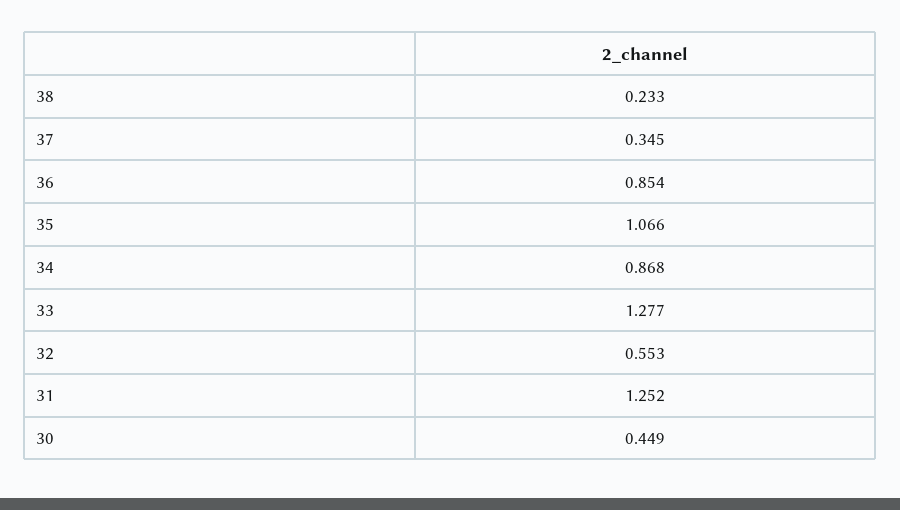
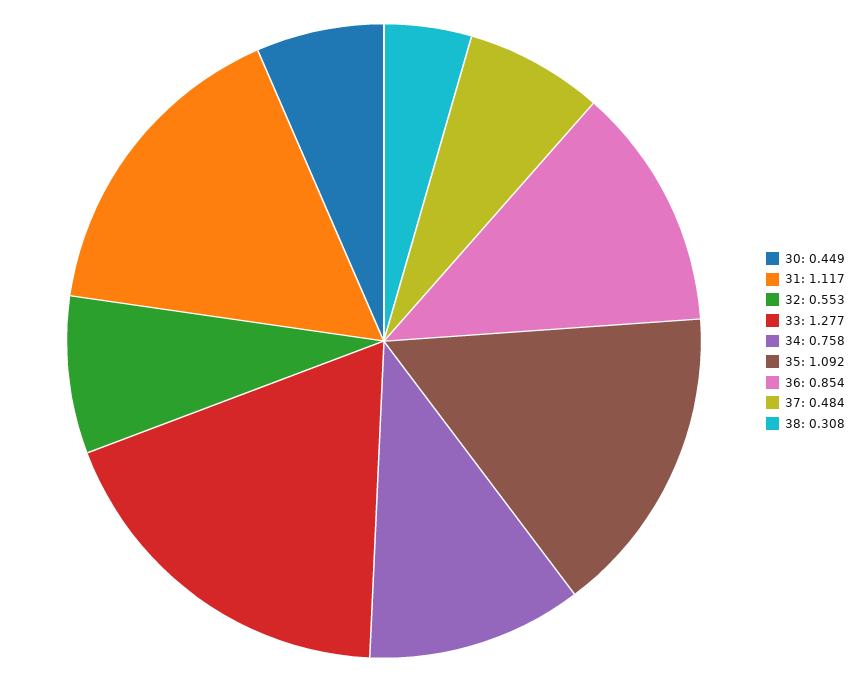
  {
-   "38": 0.233,
+   "38": 0.308,
-   "37": 0.345,
+   "37": 0.484,
    "36": 0.854,
-   "35": 1.066,
+   "35": 1.092,
-   "34": 0.868,
+   "34": 0.758,
    "33": 1.277,
    "32": 0.553,
-   "31": 1.252,
+   "31": 1.117,
    "30": 0.449
  }

